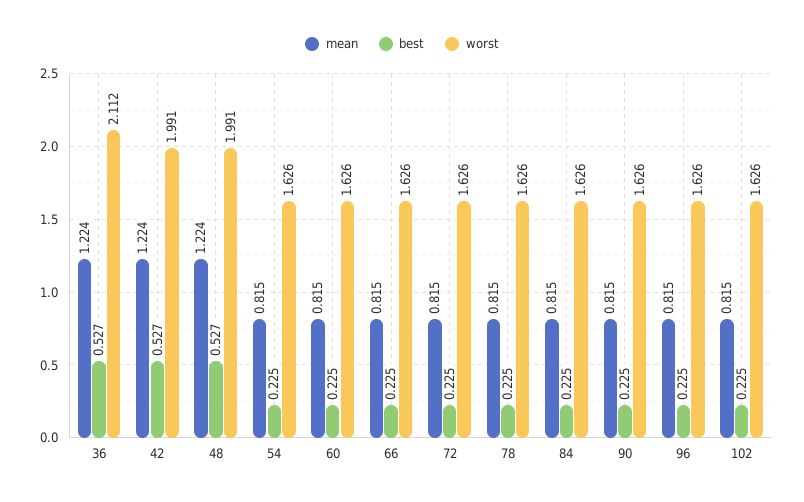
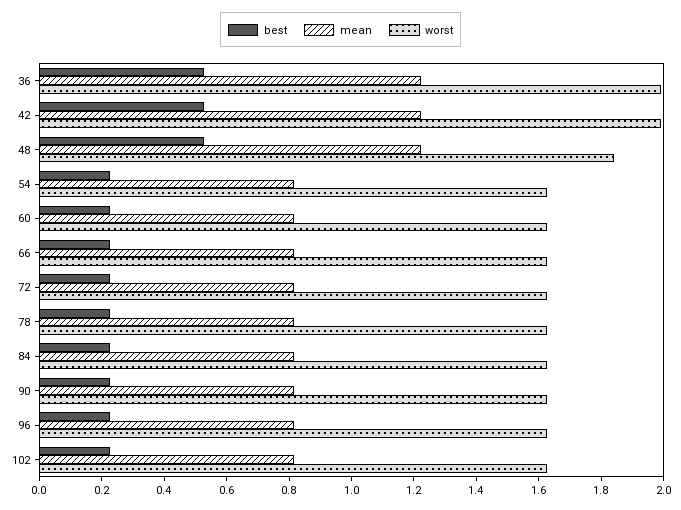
  {
    "mean": {
      "36": 1.224,
      "42": 1.224,
      "48": 1.224,
      "54": 0.815,
      "60": 0.815,
      "66": 0.815,
      "72": 0.815,
      "78": 0.815,
      "84": 0.815,
      "90": 0.815,
      "96": 0.815,
      "102": 0.815
    },
    "best": {
      "36": 0.527,
      "42": 0.527,
      "48": 0.527,
      "54": 0.225,
      "60": 0.225,
      "66": 0.225,
      "72": 0.225,
      "78": 0.225,
      "84": 0.225,
      "90": 0.225,
      "96": 0.225,
      "102": 0.225
    },
    "worst": {
-     "36": 2.112,
+     "36": 2,
      "42": 1.991,
-     "48": 1.991,
+     "48": 1.85,
      "54": 1.626,
      "60": 1.626,
      "66": 1.626,
      "72": 1.626,
      "78": 1.626,
      "84": 1.626,
      "90": 1.626,
      "96": 1.626,
      "102": 1.626
    }
  }

